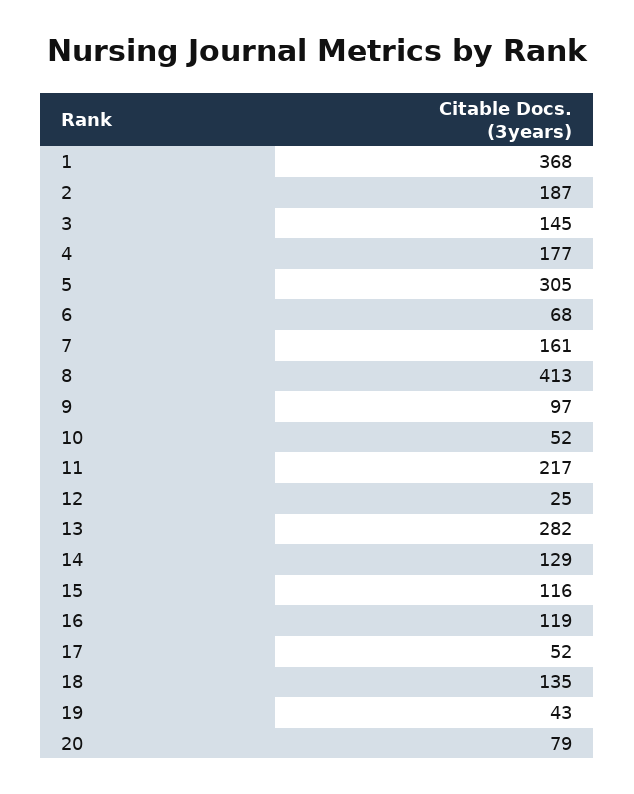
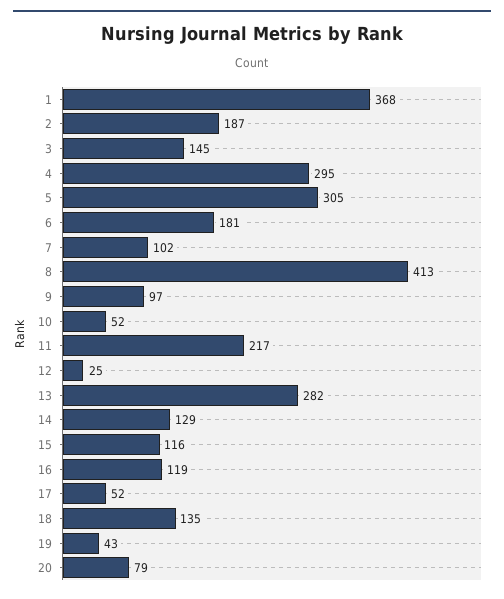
  {
    "1": 368,
    "2": 187,
    "3": 145,
-   "4": 177,
+   "4": 295,
    "5": 305,
-   "6": 68,
+   "6": 181,
-   "7": 161,
+   "7": 102,
    "8": 413,
    "9": 97,
    "10": 52,
    "11": 217,
    "12": 25,
    "13": 282,
    "14": 129,
    "15": 116,
    "16": 119,
    "17": 52,
    "18": 135,
    "19": 43,
    "20": 79
  }

